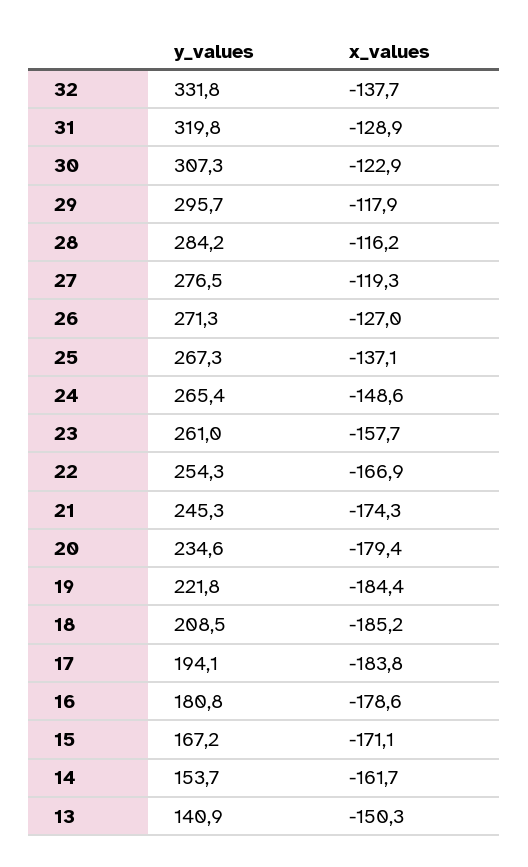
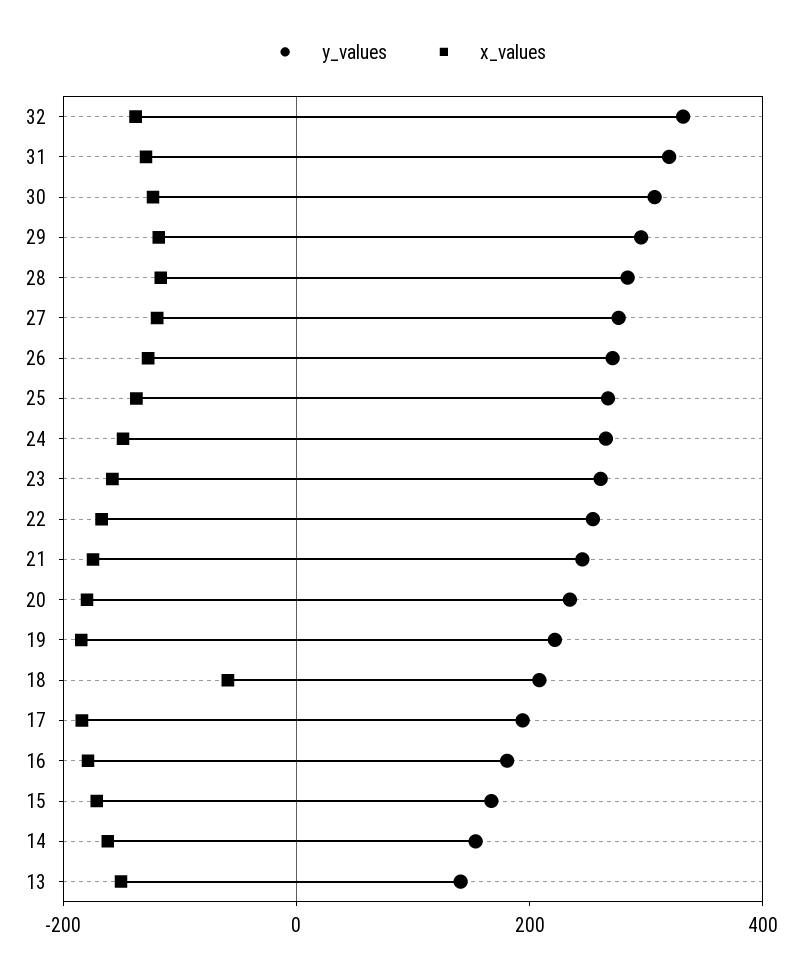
  {
    "y_values": {
      "32": 331.8,
      "31": 319.8,
      "30": 307.3,
      "29": 295.7,
      "28": 284.2,
      "27": 276.5,
      "26": 271.3,
      "25": 267.3,
      "24": 265.4,
      "23": 261,
      "22": 254.3,
      "21": 245.3,
      "20": 234.6,
      "19": 221.8,
      "18": 208.5,
      "17": 194.1,
      "16": 180.8,
      "15": 167.2,
      "14": 153.7,
      "13": 140.9
    },
    "x_values": {
      "32": -137.7,
      "31": -128.9,
      "30": -122.9,
      "29": -117.9,
      "28": -116.2,
      "27": -119.3,
      "26": -127,
      "25": -137.1,
      "24": -148.6,
      "23": -157.7,
      "22": -166.9,
      "21": -174.3,
      "20": -179.4,
      "19": -184.4,
-     "18": -185.2,
+     "18": -50,
      "17": -183.8,
      "16": -178.6,
      "15": -171.1,
      "14": -161.7,
      "13": -150.3
    }
  }

